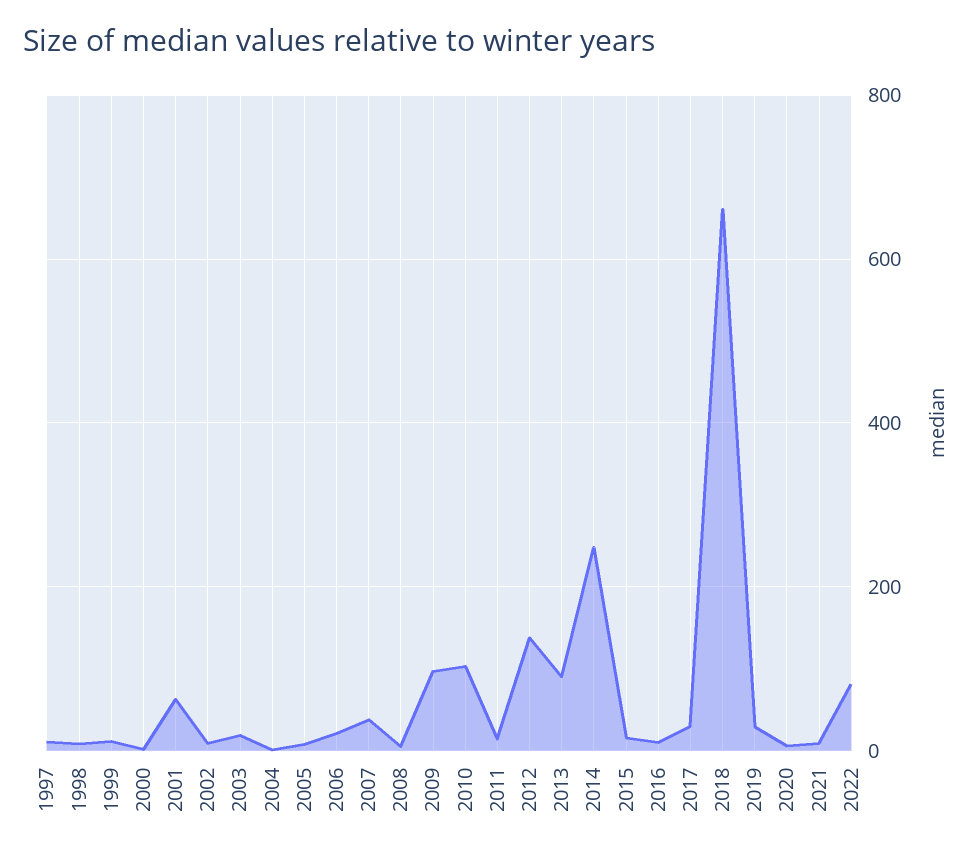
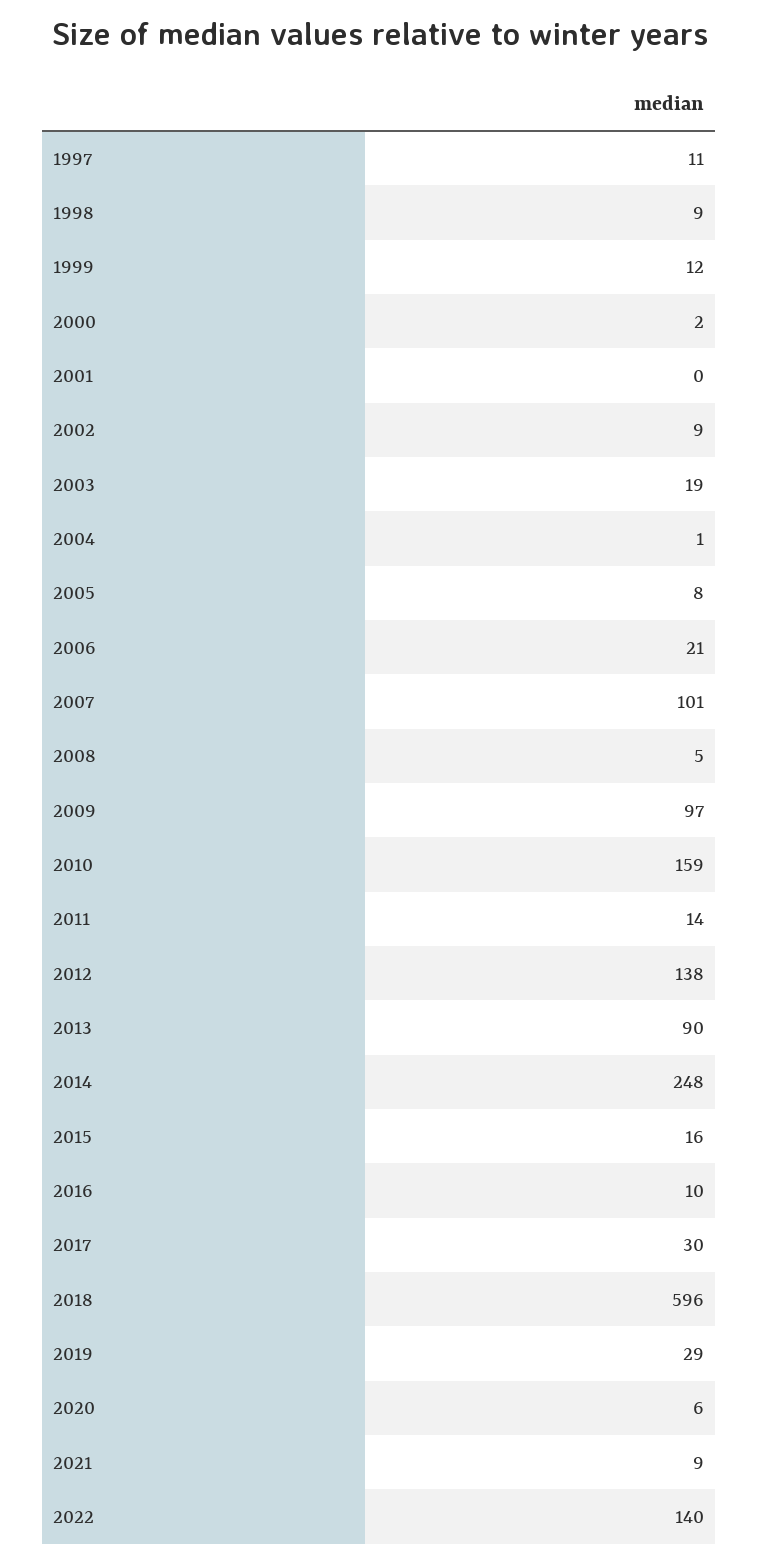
  {
    "1997": 11,
    "1998": 9,
    "1999": 12,
    "2000": 2,
-   "2001": 60,
+   "2001": 0,
    "2002": 9,
    "2003": 19,
    "2004": 1,
    "2005": 8,
    "2006": 21,
-   "2007": 40,
+   "2007": 101,
    "2008": 5,
    "2009": 97,
-   "2010": 100,
+   "2010": 159,
    "2011": 14,
    "2012": 138,
    "2013": 90,
    "2014": 248,
    "2015": 16,
    "2016": 10,
    "2017": 30,
-   "2018": 660,
+   "2018": 596,
    "2019": 29,
    "2020": 6,
    "2021": 9,
-   "2022": 80
+   "2022": 140
  }

